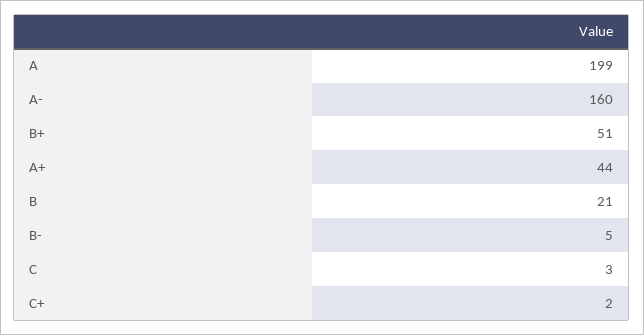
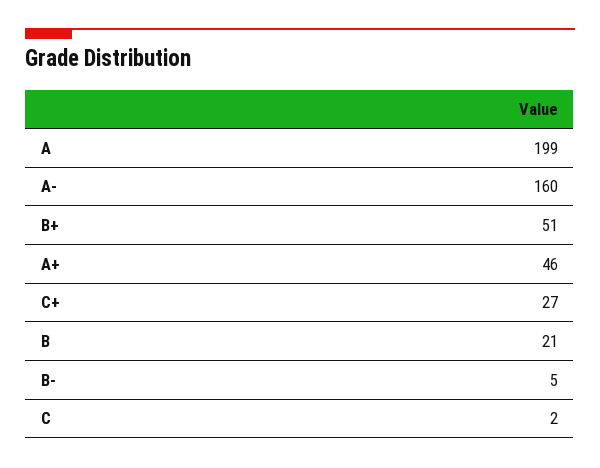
  {
    "A": 199,
    "A-": 160,
    "B+": 51,
-   "A+": 44,
+   "A+": 46,
    "B": 21,
    "B-": 5,
-   "C": 3,
+   "C": 2,
-   "C+": 2
+   "C+": 27
  }

